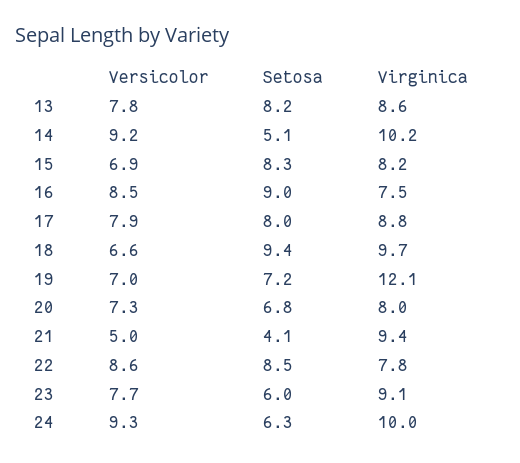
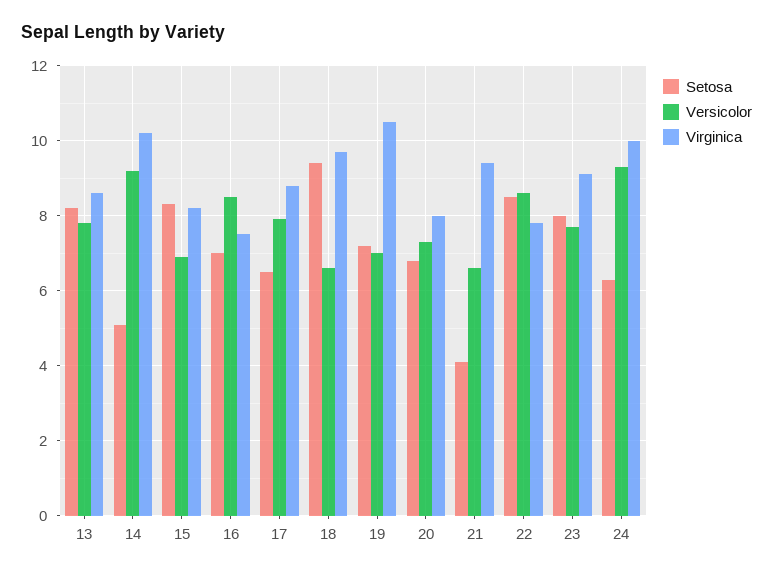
  {
    "Versicolor": {
      "13": 7.8,
      "14": 9.2,
      "15": 6.9,
      "16": 8.5,
      "17": 7.9,
      "18": 6.6,
      "19": 7,
      "20": 7.3,
-     "21": 5,
+     "21": 6.5,
      "22": 8.6,
      "23": 7.7,
      "24": 9.3
    },
    "Setosa": {
      "13": 8.2,
      "14": 5.1,
      "15": 8.3,
-     "16": 9,
+     "16": 7,
-     "17": 8,
+     "17": 6.5,
      "18": 9.4,
      "19": 7.2,
      "20": 6.8,
      "21": 4.1,
      "22": 8.5,
-     "23": 6,
+     "23": 8,
      "24": 6.3
    },
    "Virginica": {
      "13": 8.6,
      "14": 10.2,
      "15": 8.2,
      "16": 7.5,
      "17": 8.8,
      "18": 9.7,
-     "19": 12.1,
+     "19": 10.5,
      "20": 8,
      "21": 9.4,
      "22": 7.8,
      "23": 9.1,
      "24": 10
    }
  }

